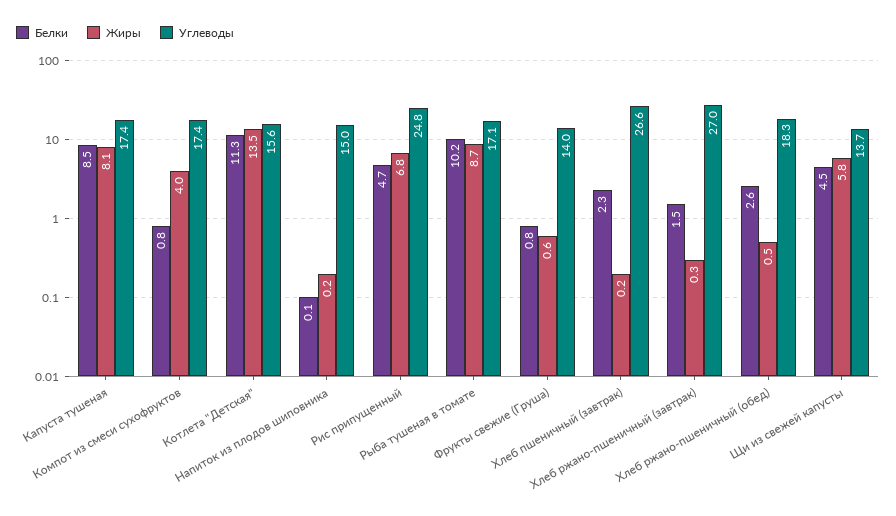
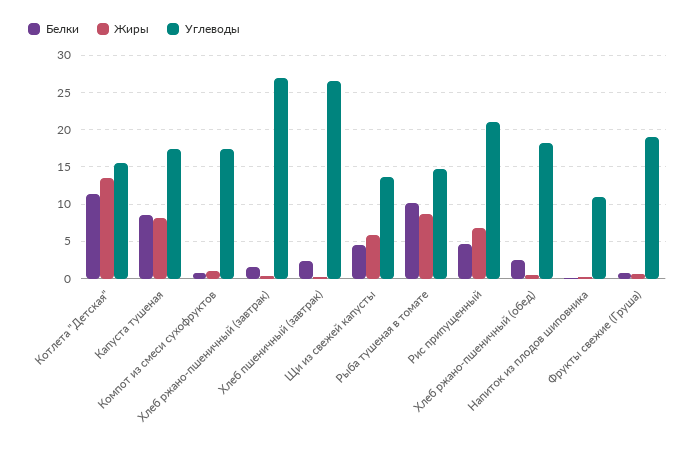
  {
    "Белки": {
      "Капуста тушеная": 8.5,
      "Компот из смеси сухофруктов": 0.8,
      "Котлета \"Детская\"": 11.3,
      "Напиток из плодов шиповника": 0.1,
      "Рис припущенный": 4.7,
      "Рыба тушеная в томате": 10.2,
      "Фрукты свежие (Груша)": 0.8,
      "Хлеб пшеничный (завтрак)": 2.3,
      "Хлеб ржано-пшеничный (завтрак)": 1.5,
      "Хлеб ржано-пшеничный (обед)": 2.6,
      "Щи из свежей капусты": 4.5
    },
    "Жиры": {
      "Капуста тушеная": 8.1,
-     "Компот из смеси сухофруктов": 4,
+     "Компот из смеси сухофруктов": 1,
      "Котлета \"Детская\"": 13.5,
      "Напиток из плодов шиповника": 0.2,
      "Рис припущенный": 6.8,
      "Рыба тушеная в томате": 8.7,
      "Фрукты свежие (Груша)": 0.6,
      "Хлеб пшеничный (завтрак)": 0.2,
      "Хлеб ржано-пшеничный (завтрак)": 0.3,
      "Хлеб ржано-пшеничный (обед)": 0.5,
      "Щи из свежей капусты": 5.8
    },
    "Углеводы": {
      "Капуста тушеная": 17.4,
      "Компот из смеси сухофруктов": 17.4,
      "Котлета \"Детская\"": 15.6,
-     "Напиток из плодов шиповника": 15,
+     "Напиток из плодов шиповника": 11,
-     "Рис припущенный": 24.8,
+     "Рис припущенный": 21,
-     "Рыба тушеная в томате": 17.1,
+     "Рыба тушеная в томате": 15,
-     "Фрукты свежие (Груша)": 14,
+     "Фрукты свежие (Груша)": 19,
      "Хлеб пшеничный (завтрак)": 26.6,
      "Хлеб ржано-пшеничный (завтрак)": 27,
      "Хлеб ржано-пшеничный (обед)": 18.3,
      "Щи из свежей капусты": 13.7
    }
  }

